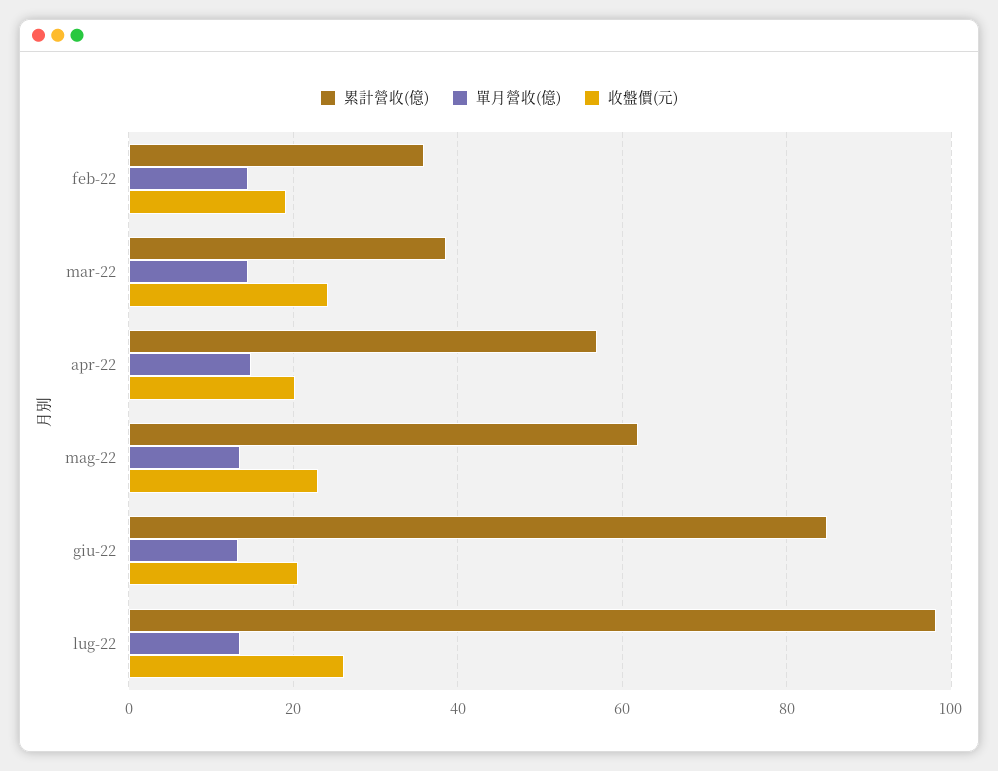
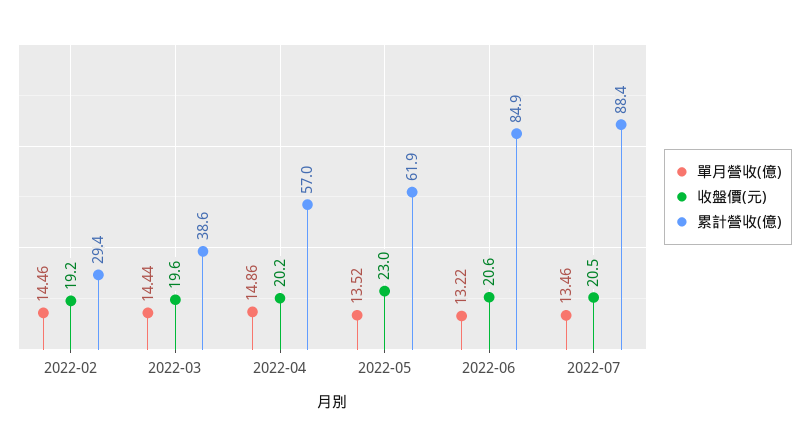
  {
    "累計營收(億)": {
-     "feb-22": 36,
+     "feb-22": 29.4,
      "mar-22": 38.6,
      "apr-22": 57,
      "mag-22": 61.9,
      "giu-22": 84.9,
-     "lug-22": 98
+     "lug-22": 88.4
    },
    "單月營收(億)": {
      "feb-22": 14.46,
      "mar-22": 14.44,
      "apr-22": 14.86,
      "mag-22": 13.52,
      "giu-22": 13.22,
      "lug-22": 13.46
    },
    "收盤價(元)": {
      "feb-22": 19.2,
-     "mar-22": 24,
+     "mar-22": 19.6,
      "apr-22": 20.2,
      "mag-22": 23,
      "giu-22": 20.6,
-     "lug-22": 26
+     "lug-22": 20.5
    }
  }

